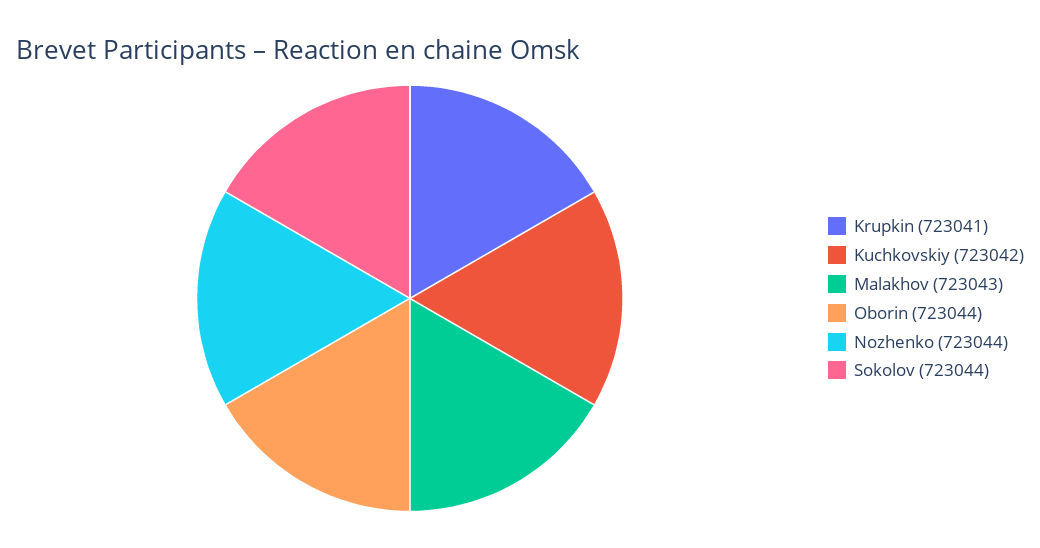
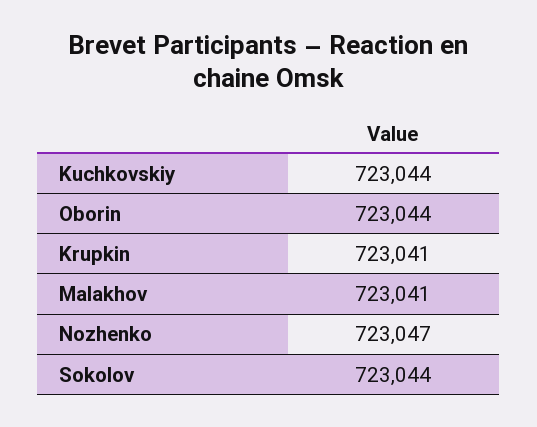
  {
    "Krupkin": 723041,
-   "Kuchkovskiy": 723042,
+   "Kuchkovskiy": 723044,
-   "Malakhov": 723043,
+   "Malakhov": 723041,
    "Oborin": 723044,
-   "Nozhenko": 723044,
+   "Nozhenko": 723047,
    "Sokolov": 723044
  }

